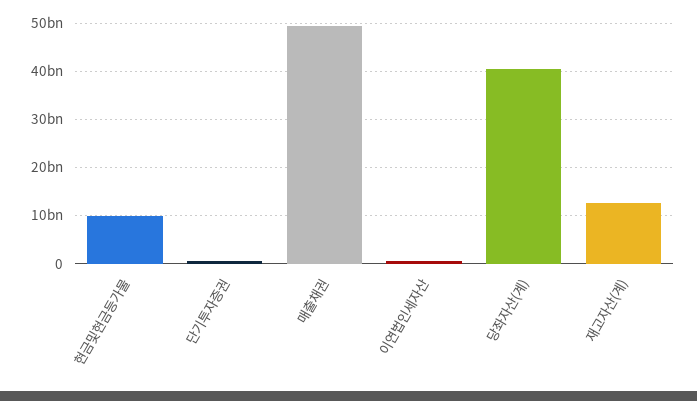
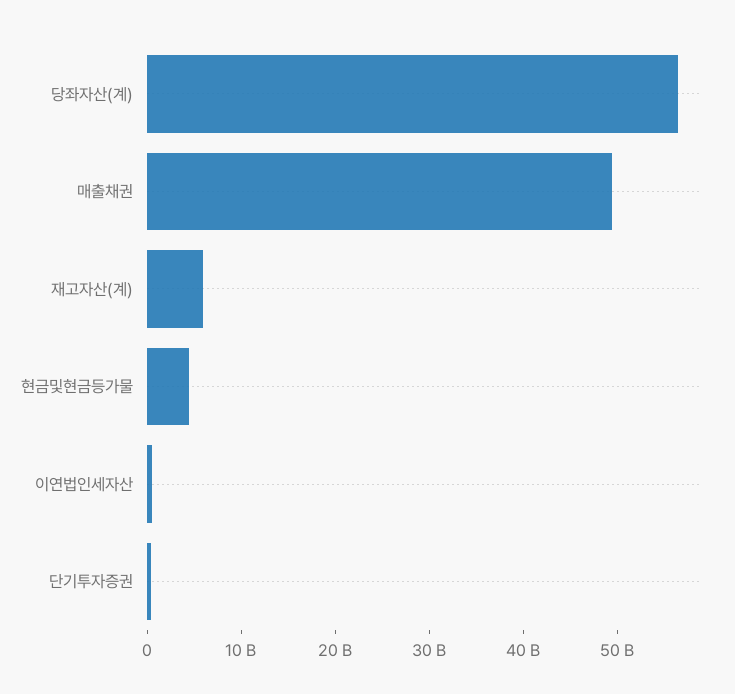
  {
-   "현금및현금등가물": 10000000000,
+   "현금및현금등가물": 4000000000,
    "단기투자증권": 0,
    "매출채권": 50000000000,
    "이연법인세자산": 0,
-   "당좌자산(계)": 40000000000,
+   "당좌자산(계)": 56000000000,
-   "재고자산(계)": 12000000000
+   "재고자산(계)": 6000000000
  }

